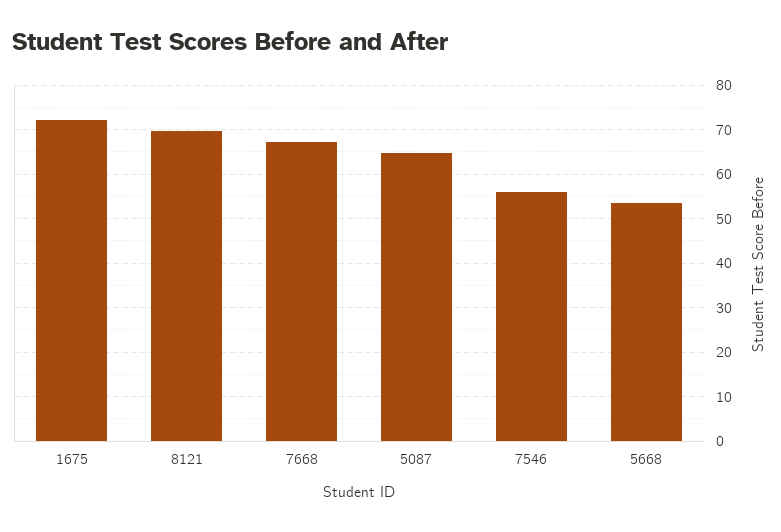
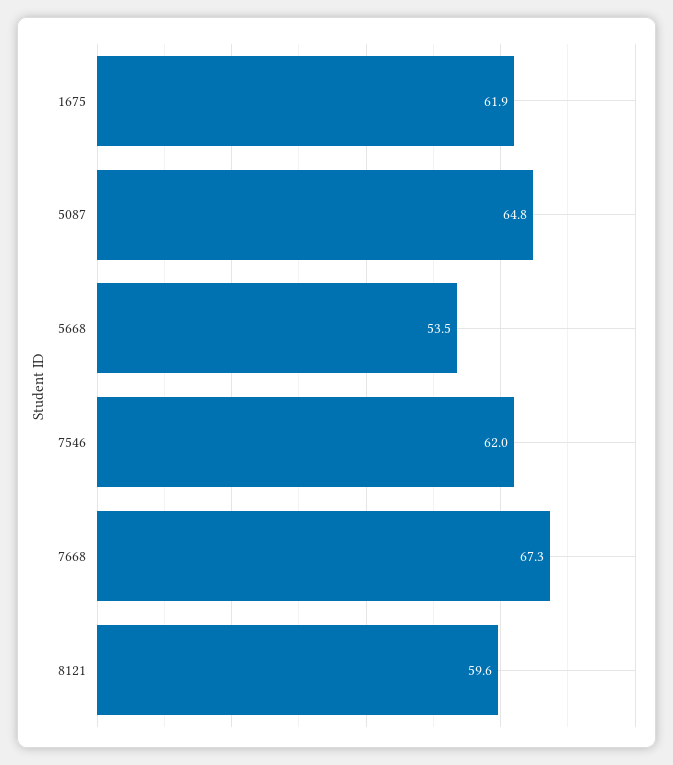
  {
-   "1675": 72,
+   "1675": 61.9,
-   "8121": 70,
+   "8121": 59.6,
    "7668": 67.3,
    "5087": 64.8,
-   "7546": 56,
+   "7546": 62,
    "5668": 53.5
  }

